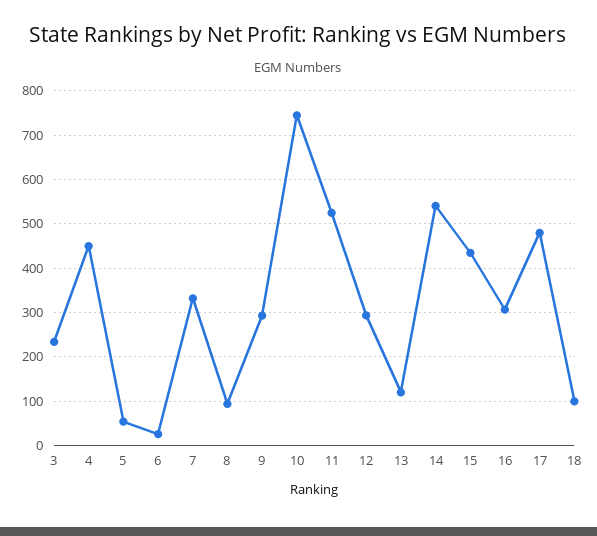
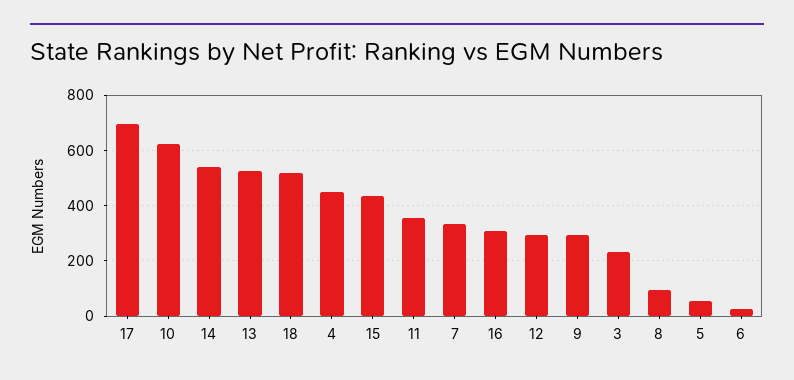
  {
    "3": 240,
    "4": 460,
    "5": 60,
    "6": 20,
    "7": 340,
    "8": 100,
    "9": 300,
-   "10": 740,
+   "10": 625,
-   "11": 520,
+   "11": 350,
    "12": 300,
-   "13": 120,
+   "13": 525,
    "14": 540,
    "15": 440,
    "16": 300,
-   "17": 480,
+   "17": 700,
-   "18": 100
+   "18": 525
  }

